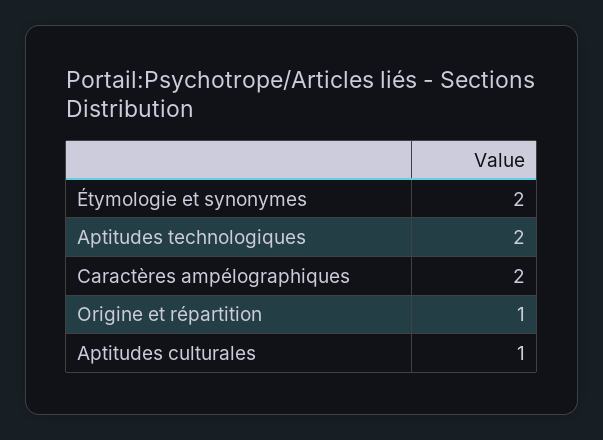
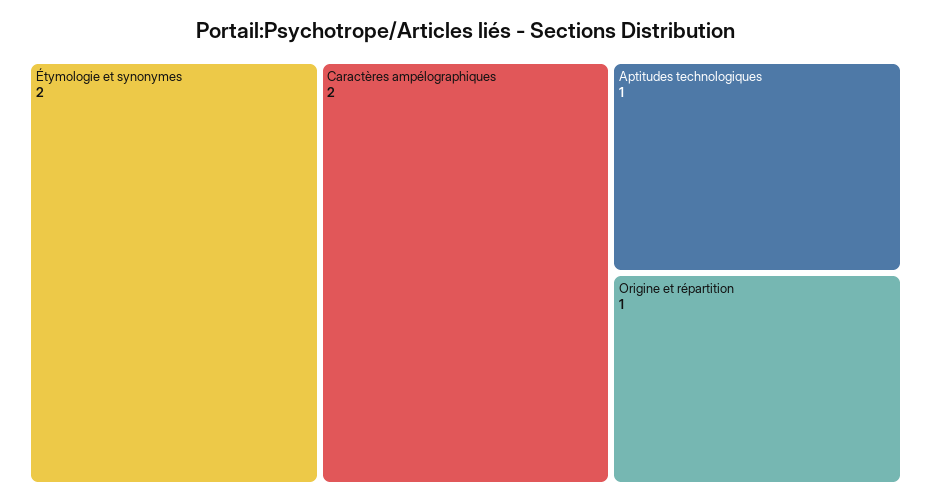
  {
    "Étymologie et synonymes": 2,
-   "Aptitudes technologiques": 2,
+   "Aptitudes technologiques": 1,
    "Caractères ampélographiques": 2,
-   "Origine et répartition": 1,
+   "Origine et répartition": 1
-   "Aptitudes culturales": 1
  }

